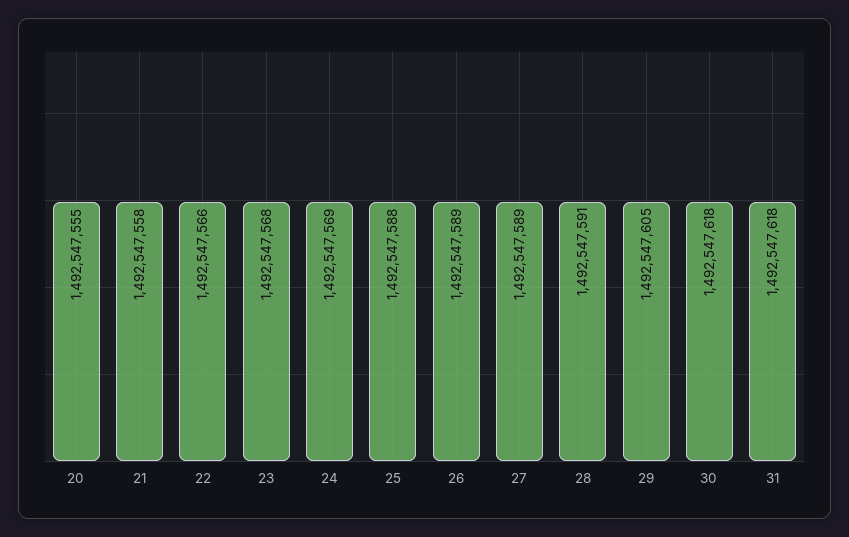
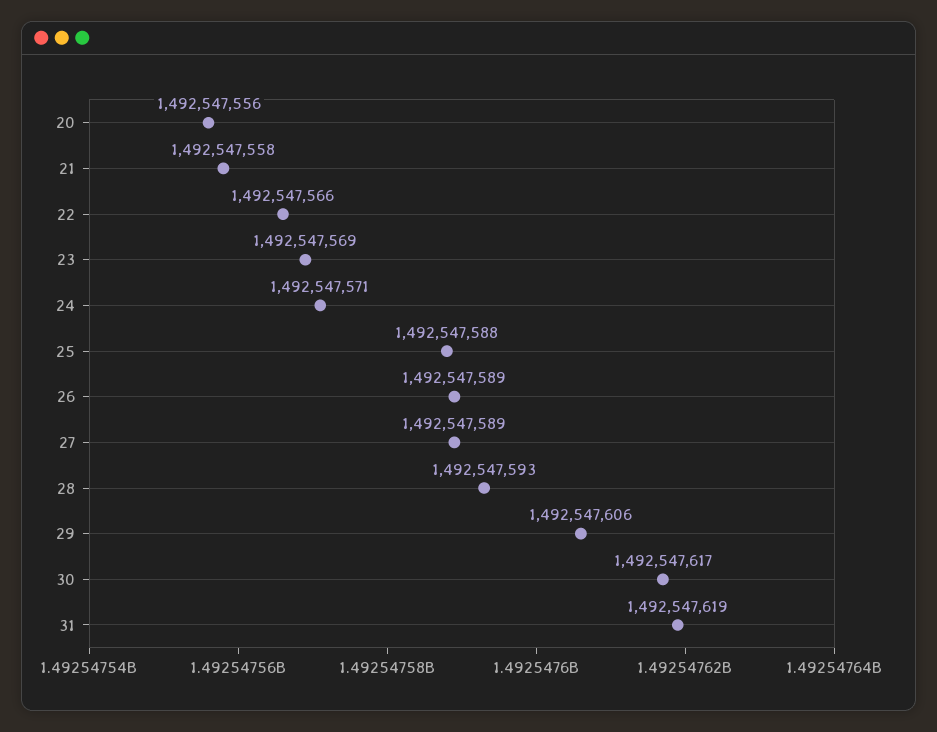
  {
-   "20": 1492547555,
+   "20": 1492547556,
    "21": 1492547558,
    "22": 1492547566,
-   "23": 1492547568,
+   "23": 1492547569,
-   "24": 1492547569,
+   "24": 1492547571,
    "25": 1492547588,
    "26": 1492547589,
    "27": 1492547589,
-   "28": 1492547591,
+   "28": 1492547593,
-   "29": 1492547605,
+   "29": 1492547606,
-   "30": 1492547618,
+   "30": 1492547617,
-   "31": 1492547618
+   "31": 1492547619
  }

